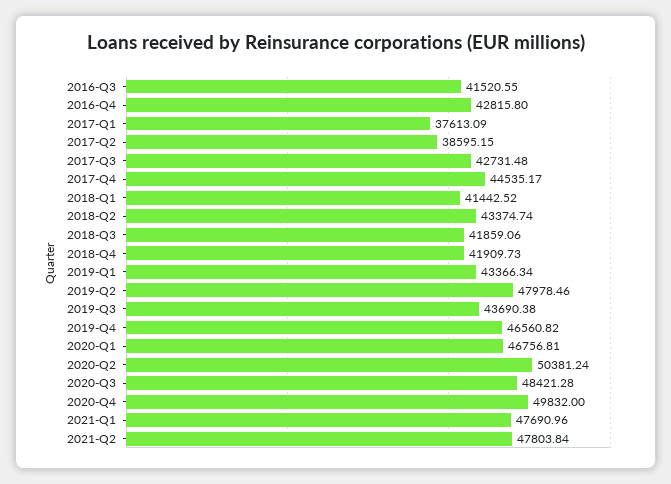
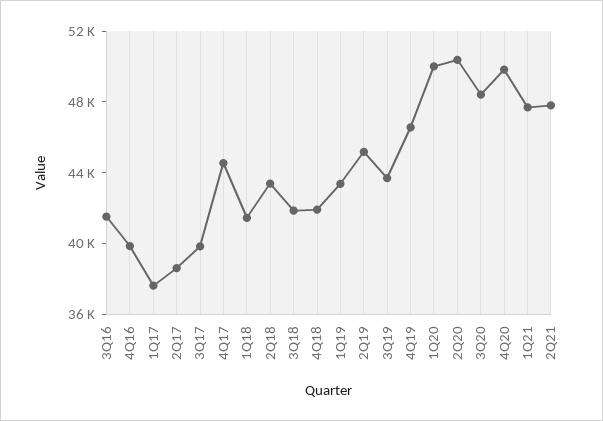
  {
    "2016-Q3": 41520.55,
-   "2016-Q4": 42815.8,
+   "2016-Q4": 40000,
    "2017-Q1": 37613.09,
    "2017-Q2": 38595.15,
-   "2017-Q3": 42731.48,
+   "2017-Q3": 40000,
    "2017-Q4": 44535.17,
    "2018-Q1": 41442.52,
    "2018-Q2": 43374.74,
    "2018-Q3": 41859.06,
    "2018-Q4": 41909.73,
    "2019-Q1": 43366.34,
-   "2019-Q2": 47978.46,
+   "2019-Q2": 45000,
    "2019-Q3": 43690.38,
    "2019-Q4": 46560.82,
-   "2020-Q1": 46756.81,
+   "2020-Q1": 50000,
    "2020-Q2": 50381.24,
    "2020-Q3": 48421.28,
    "2020-Q4": 49832,
    "2021-Q1": 47690.96,
    "2021-Q2": 47803.84
  }

